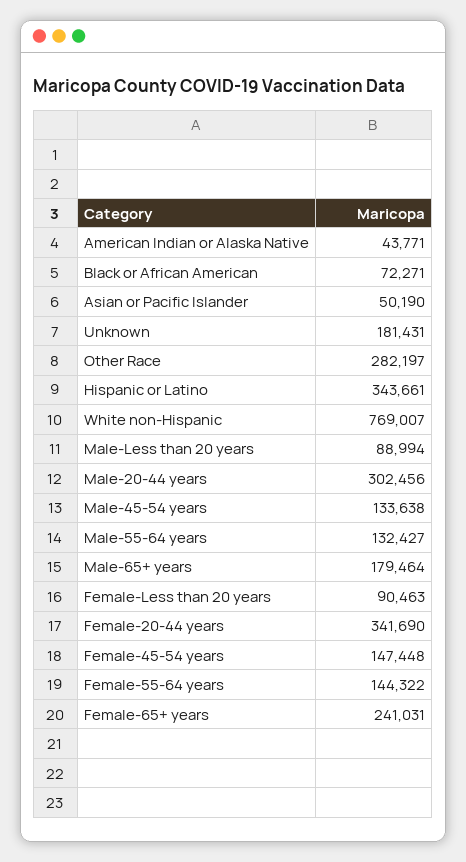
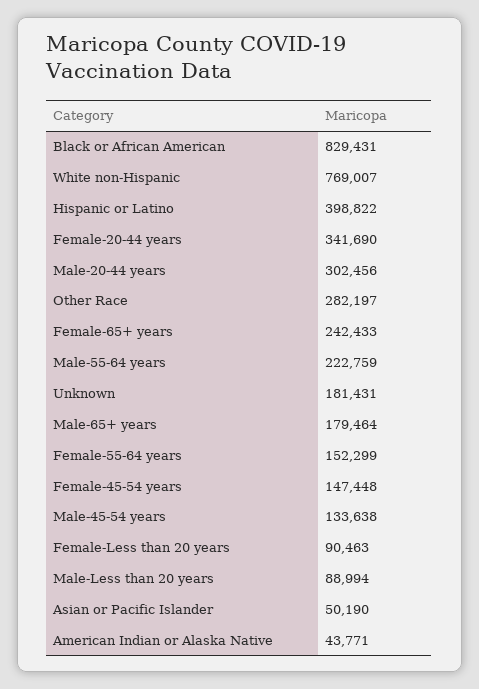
  {
    "American Indian or Alaska Native": 43771,
-   "Black or African American": 72271,
+   "Black or African American": 829431,
    "Asian or Pacific Islander": 50190,
    "Unknown": 181431,
    "Other Race": 282197,
-   "Hispanic or Latino": 343661,
+   "Hispanic or Latino": 398822,
    "White non-Hispanic": 769007,
    "Male-Less than 20 years": 88994,
    "Male-20-44 years": 302456,
    "Male-45-54 years": 133638,
-   "Male-55-64 years": 132427,
+   "Male-55-64 years": 222759,
    "Male-65+ years": 179464,
    "Female-Less than 20 years": 90463,
    "Female-20-44 years": 341690,
    "Female-45-54 years": 147448,
-   "Female-55-64 years": 144322,
+   "Female-55-64 years": 152299,
-   "Female-65+ years": 241031
+   "Female-65+ years": 242433
  }

